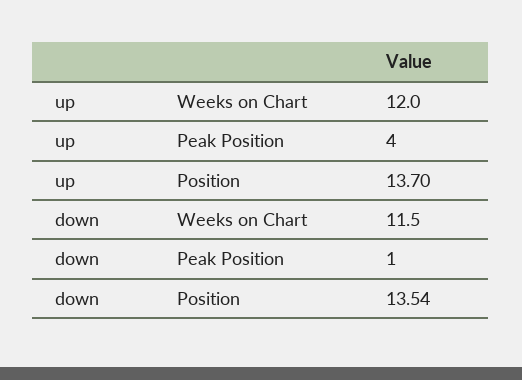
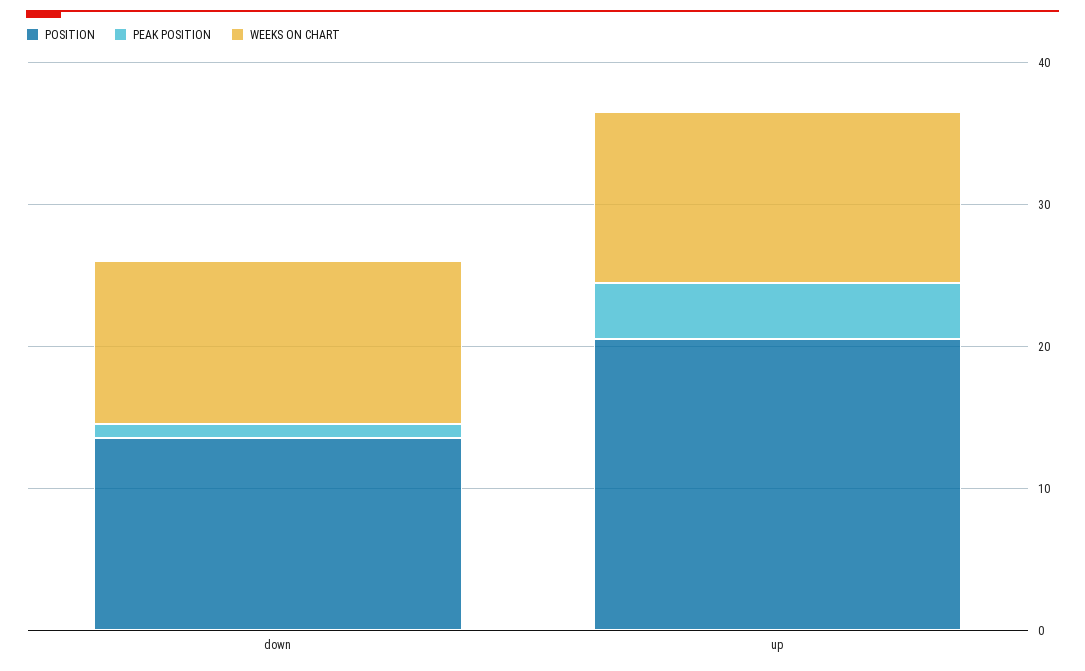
  {
    "Weeks on Chart": {
      "up": 12,
      "down": 11.5
    },
    "Peak Position": {
      "up": 4,
      "down": 1
    },
    "Position": {
-     "up": 13.7,
+     "up": 20,
      "down": 13.54
    }
  }

